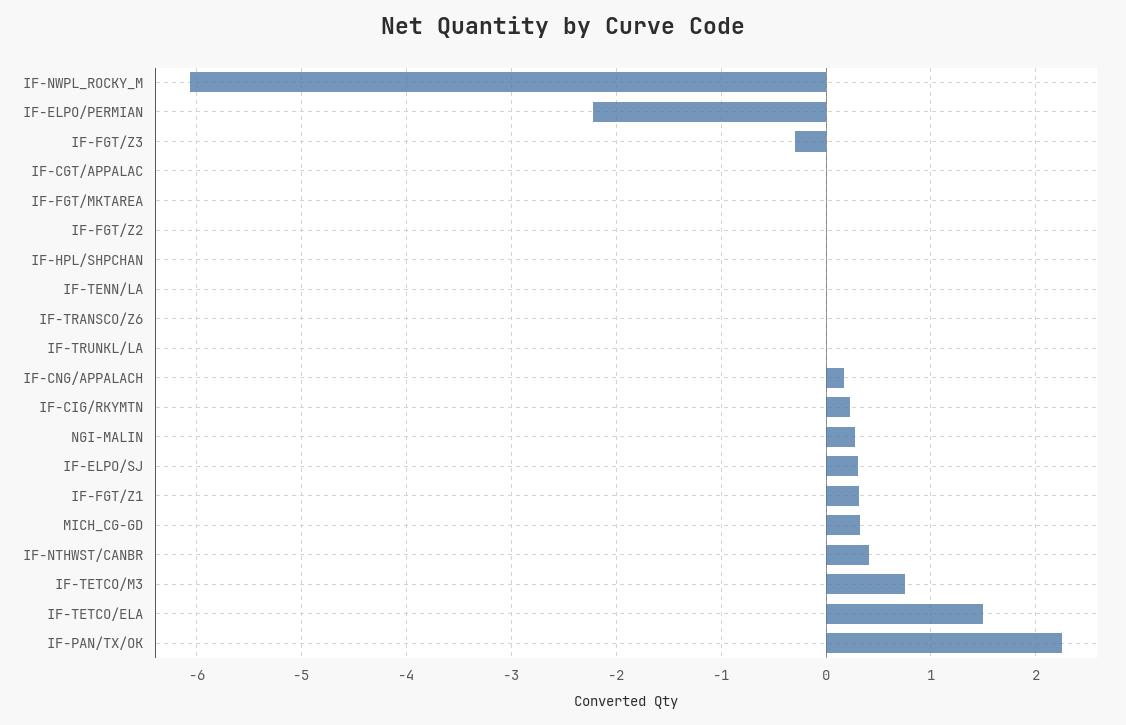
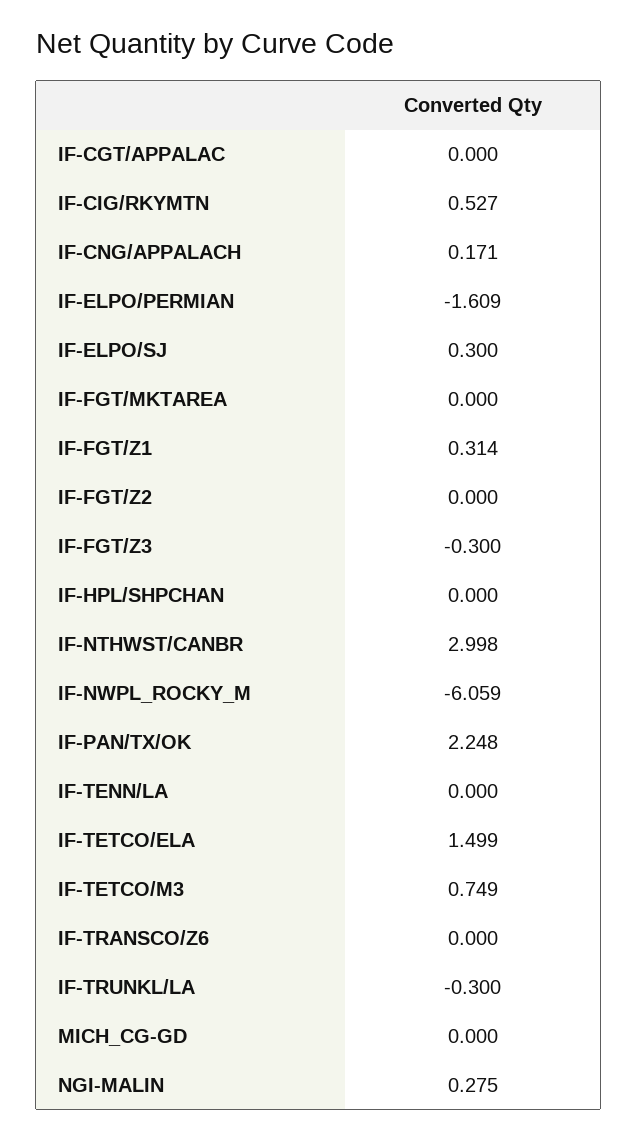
  {
    "IF-NWPL_ROCKY_M": -6.059,
-   "IF-ELPO/PERMIAN": -2.2,
+   "IF-ELPO/PERMIAN": -1.609,
    "IF-FGT/Z3": -0.3,
    "IF-CGT/APPALAC": 0,
    "IF-FGT/MKTAREA": 0,
    "IF-FGT/Z2": 0,
    "IF-HPL/SHPCHAN": 0,
    "IF-TENN/LA": 0,
    "IF-TRANSCO/Z6": 0,
-   "IF-TRUNKL/LA": 0,
+   "IF-TRUNKL/LA": -0.3,
    "IF-CNG/APPALACH": 0.171,
-   "IF-CIG/RKYMTN": 0.2,
+   "IF-CIG/RKYMTN": 0.527,
    "NGI-MALIN": 0.275,
    "IF-ELPO/SJ": 0.3,
    "IF-FGT/Z1": 0.314,
-   "MICH_CG-GD": 0.3,
+   "MICH_CG-GD": 0,
-   "IF-NTHWST/CANBR": 0.4,
+   "IF-NTHWST/CANBR": 2.998,
    "IF-TETCO/M3": 0.749,
    "IF-TETCO/ELA": 1.499,
    "IF-PAN/TX/OK": 2.248
  }

